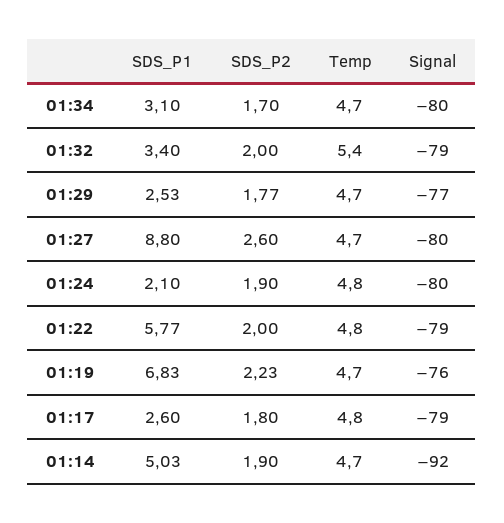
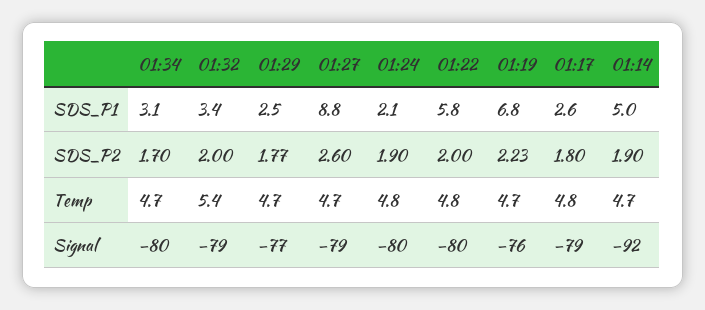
  {
    "SDS_P1": {
      "01:34": 3.1,
      "01:32": 3.4,
      "01:29": 2.53,
      "01:27": 8.8,
      "01:24": 2.1,
      "01:22": 5.77,
      "01:19": 6.83,
      "01:17": 2.6,
      "01:14": 5.03
    },
    "SDS_P2": {
      "01:34": 1.7,
      "01:32": 2,
      "01:29": 1.77,
      "01:27": 2.6,
      "01:24": 1.9,
      "01:22": 2,
      "01:19": 2.23,
      "01:17": 1.8,
      "01:14": 1.9
    },
    "Temp": {
      "01:34": 4.7,
      "01:32": 5.4,
      "01:29": 4.7,
      "01:27": 4.7,
      "01:24": 4.8,
      "01:22": 4.8,
      "01:19": 4.7,
      "01:17": 4.8,
      "01:14": 4.7
    },
    "Signal": {
      "01:34": -80,
      "01:32": -79,
      "01:29": -77,
-     "01:27": -80,
+     "01:27": -79,
      "01:24": -80,
-     "01:22": -79,
+     "01:22": -80,
      "01:19": -76,
      "01:17": -79,
      "01:14": -92
    }
  }

